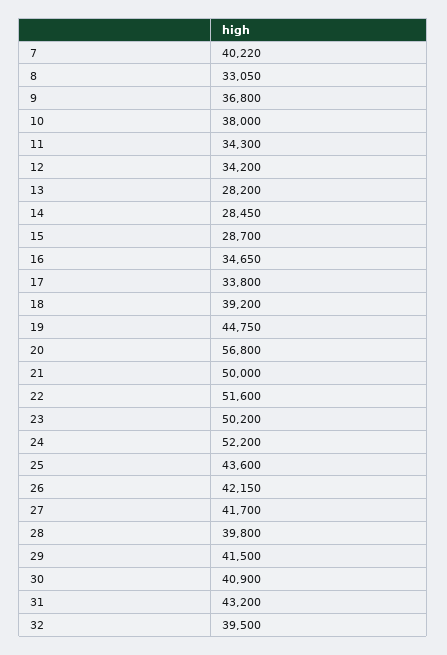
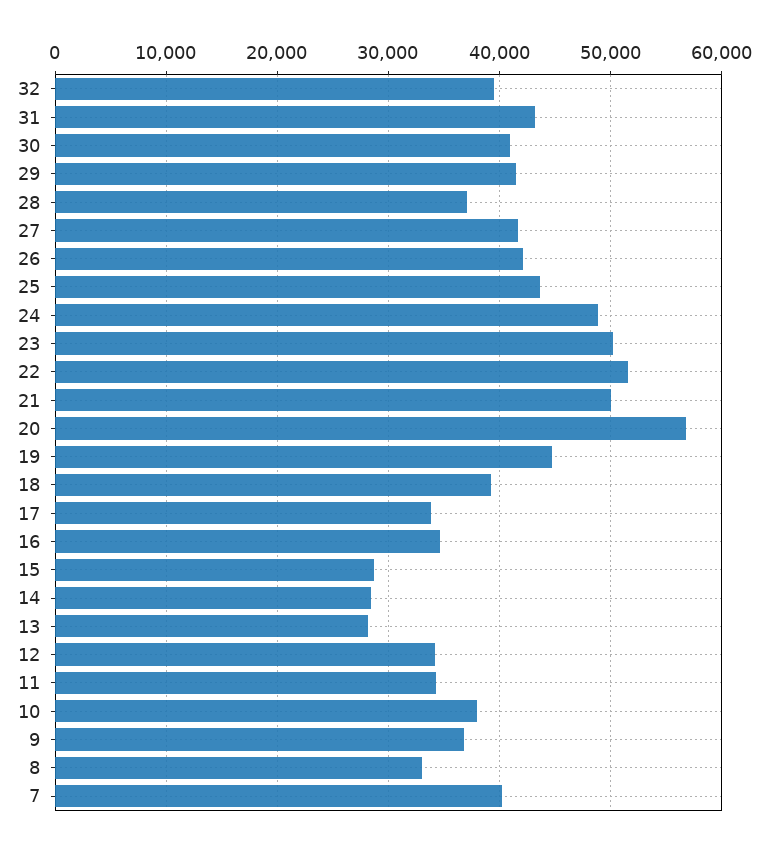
  {
    "7": 40220,
    "8": 33050,
    "9": 36800,
    "10": 38000,
    "11": 34300,
    "12": 34200,
    "13": 28200,
    "14": 28450,
    "15": 28700,
    "16": 34650,
    "17": 33800,
    "18": 39200,
    "19": 44750,
    "20": 56800,
    "21": 50000,
    "22": 51600,
    "23": 50200,
-   "24": 52200,
+   "24": 49000,
    "25": 43600,
    "26": 42150,
    "27": 41700,
-   "28": 39800,
+   "28": 37000,
    "29": 41500,
    "30": 40900,
    "31": 43200,
    "32": 39500
  }

